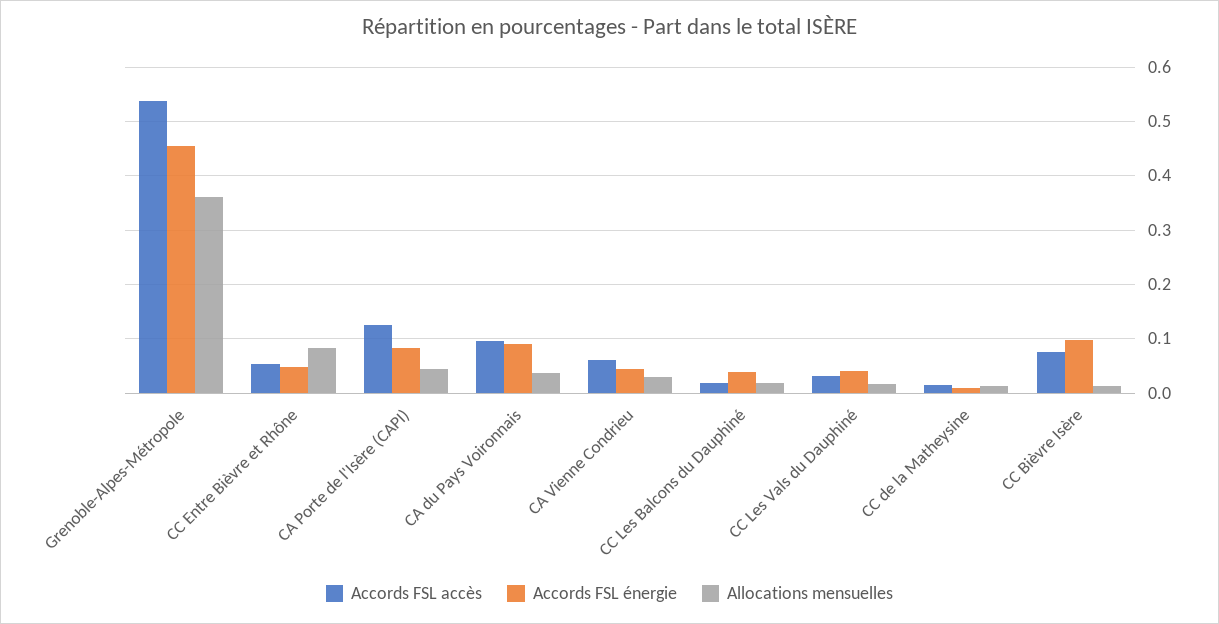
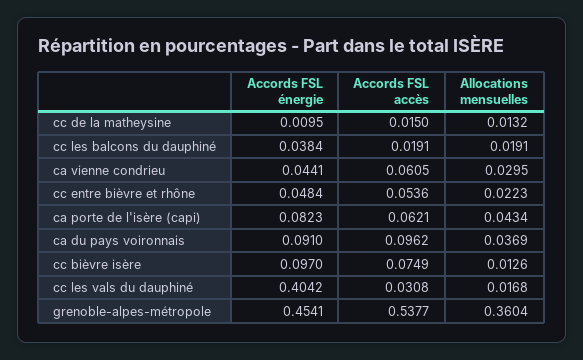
  {
    "Accords FSL accès": {
      "Grenoble-Alpes-Métropole": 0.5377,
      "CC Entre Bièvre et Rhône": 0.0536,
-     "CA Porte de l'Isère (CAPI)": 0.12,
+     "CA Porte de l'Isère (CAPI)": 0.0621,
      "CA du Pays Voironnais": 0.0962,
      "CA Vienne Condrieu": 0.0605,
      "CC Les Balcons du Dauphiné": 0.0191,
      "CC Les Vals du Dauphiné": 0.0308,
      "CC de la Matheysine": 0.015,
      "CC Bièvre Isère": 0.0749
    },
    "Accords FSL énergie": {
      "Grenoble-Alpes-Métropole": 0.4541,
      "CC Entre Bièvre et Rhône": 0.0484,
      "CA Porte de l'Isère (CAPI)": 0.0823,
      "CA du Pays Voironnais": 0.091,
      "CA Vienne Condrieu": 0.0441,
      "CC Les Balcons du Dauphiné": 0.0384,
-     "CC Les Vals du Dauphiné": 0.04,
+     "CC Les Vals du Dauphiné": 0.4042,
      "CC de la Matheysine": 0.0095,
      "CC Bièvre Isère": 0.097
    },
    "Allocations mensuelles": {
      "Grenoble-Alpes-Métropole": 0.3604,
-     "CC Entre Bièvre et Rhône": 0.08,
+     "CC Entre Bièvre et Rhône": 0.0223,
      "CA Porte de l'Isère (CAPI)": 0.0434,
      "CA du Pays Voironnais": 0.0369,
      "CA Vienne Condrieu": 0.0295,
      "CC Les Balcons du Dauphiné": 0.0191,
      "CC Les Vals du Dauphiné": 0.0168,
      "CC de la Matheysine": 0.0132,
      "CC Bièvre Isère": 0.0126
    }
  }

